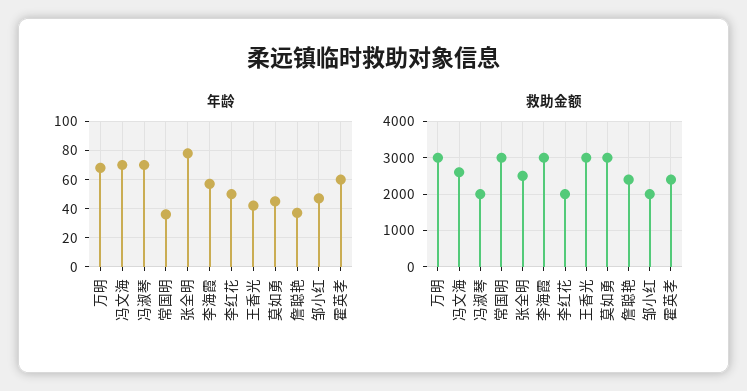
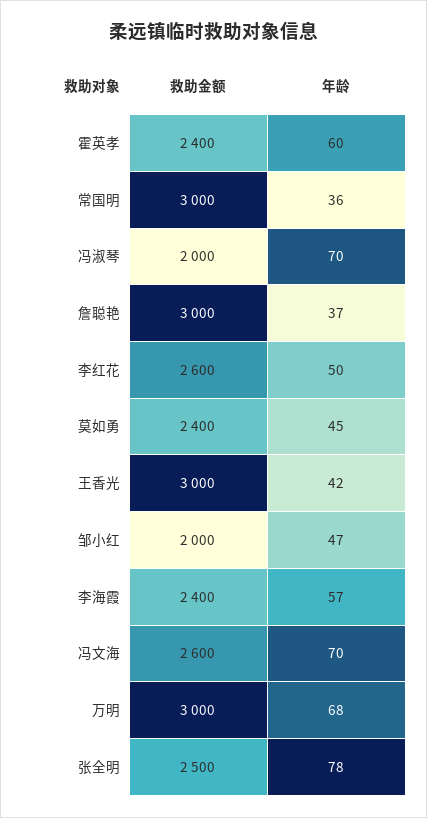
  {
    "年龄": {
      "万明": 68,
      "冯文海": 70,
      "冯淑琴": 70,
      "常国明": 36,
      "张全明": 78,
      "李海霞": 57,
      "李红花": 50,
      "王香光": 42,
      "莫如勇": 45,
      "詹聪艳": 37,
      "邹小红": 47,
      "霍英孝": 60
    },
    "救助金额": {
      "万明": 3000,
      "冯文海": 2600,
      "冯淑琴": 2000,
      "常国明": 3000,
      "张全明": 2500,
-     "李海霞": 3000,
+     "李海霞": 2400,
-     "李红花": 2000,
+     "李红花": 2600,
      "王香光": 3000,
-     "莫如勇": 3000,
+     "莫如勇": 2400,
-     "詹聪艳": 2400,
+     "詹聪艳": 3000,
      "邹小红": 2000,
      "霍英孝": 2400
    }
  }

